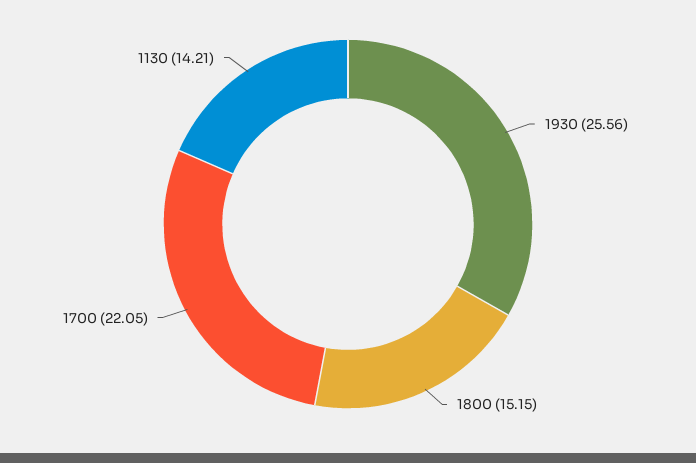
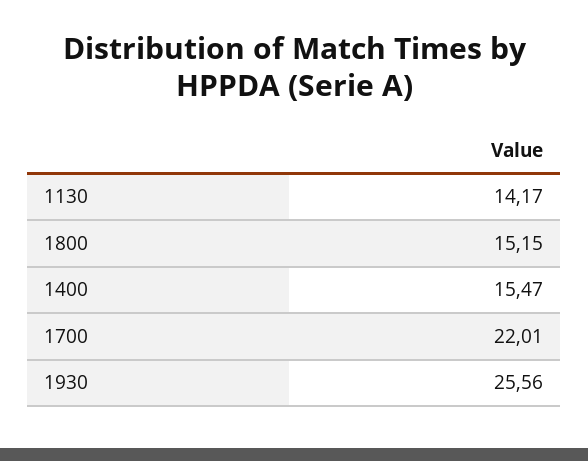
  {
    "1930": 25.56,
    "1800": 15.15,
-   "1700": 22.05,
+   "1700": 22.01,
-   "1130": 14.21
+   "1130": 14.17,
+   "1400": 15.47
  }

